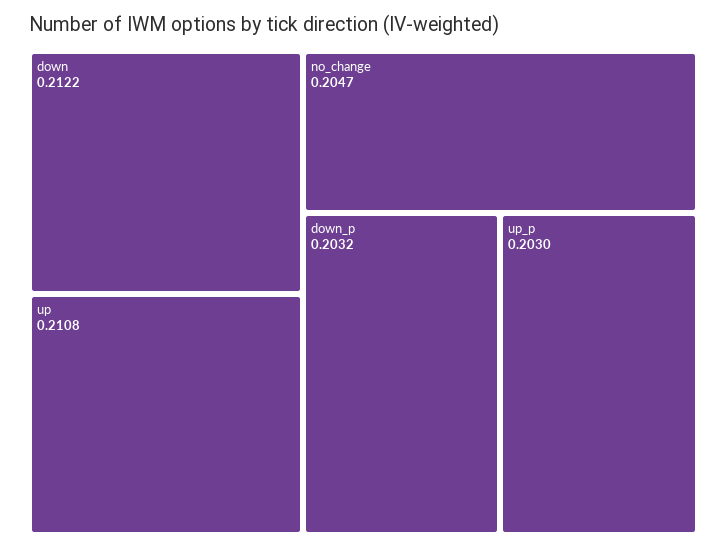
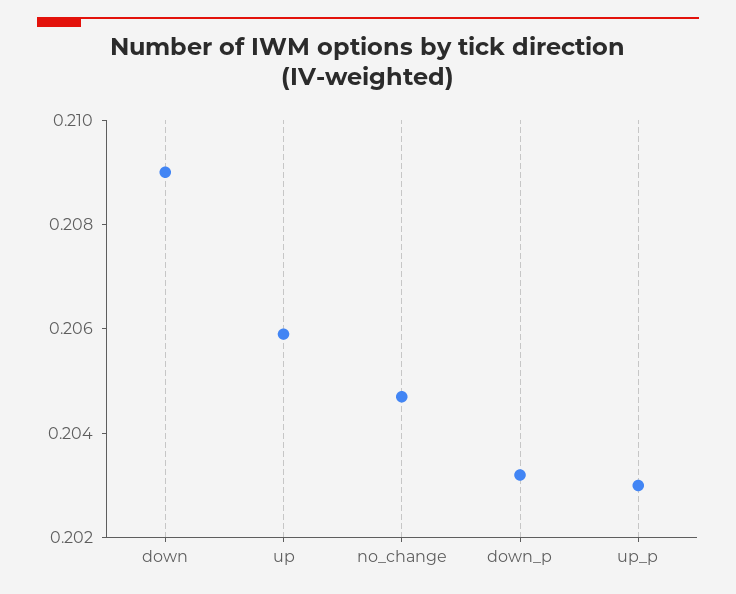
  {
-   "down": 0.2122,
+   "down": 0.209,
-   "up": 0.2108,
+   "up": 0.206,
    "no_change": 0.2047,
    "down_p": 0.2032,
    "up_p": 0.203
  }

